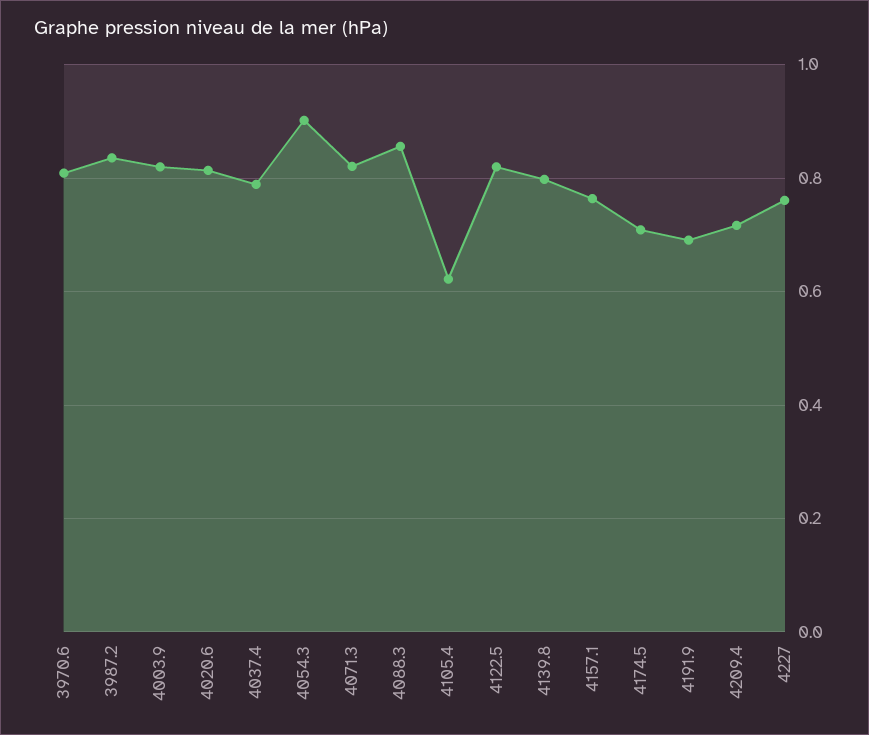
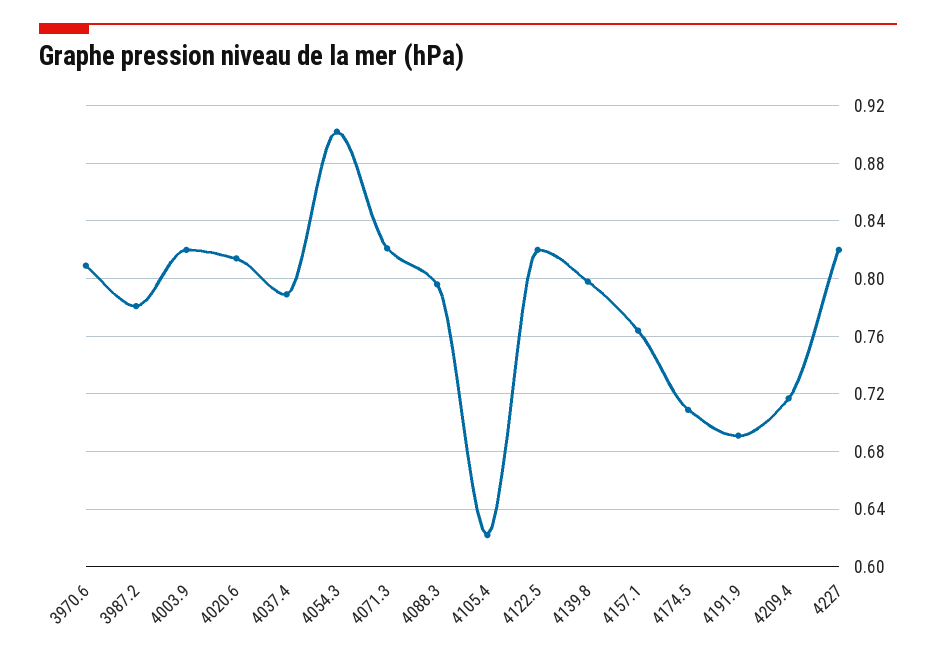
  {
    "3970.6": 0.81,
-   "3987.2": 0.84,
+   "3987.2": 0.78,
    "4003.9": 0.82,
    "4020.6": 0.815,
    "4037.4": 0.79,
    "4054.3": 0.9,
    "4071.3": 0.82,
-   "4088.3": 0.86,
+   "4088.3": 0.795,
    "4105.4": 0.62,
    "4122.5": 0.82,
    "4139.8": 0.8,
    "4157.1": 0.765,
    "4174.5": 0.71,
    "4191.9": 0.69,
    "4209.4": 0.715,
-   "4227": 0.76
+   "4227": 0.82
  }

